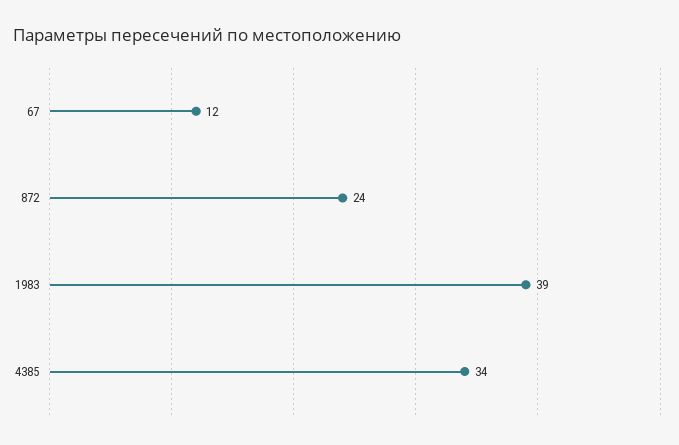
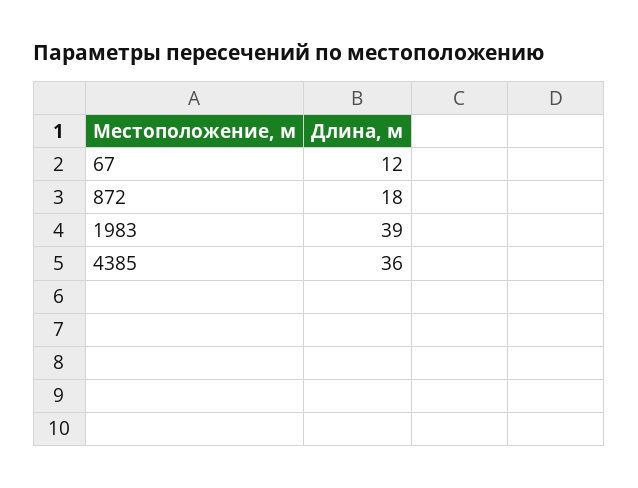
  {
    "67": 12,
-   "872": 24,
+   "872": 18,
    "1983": 39,
-   "4385": 34
+   "4385": 36
  }

